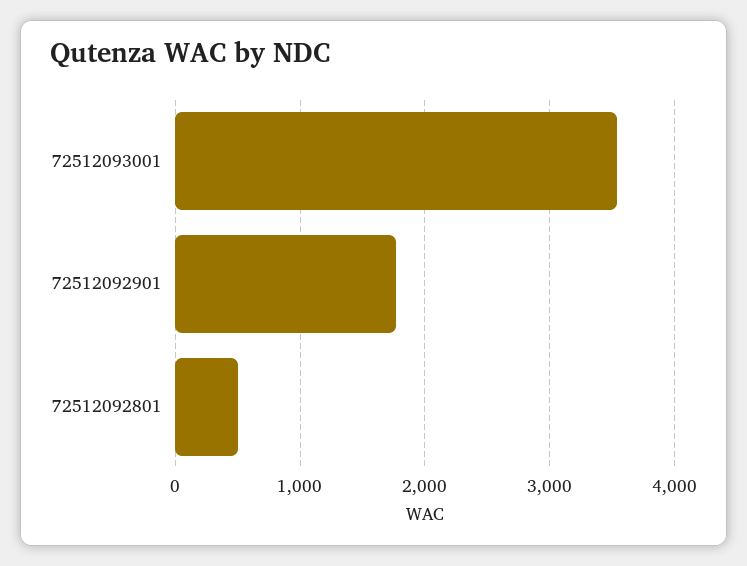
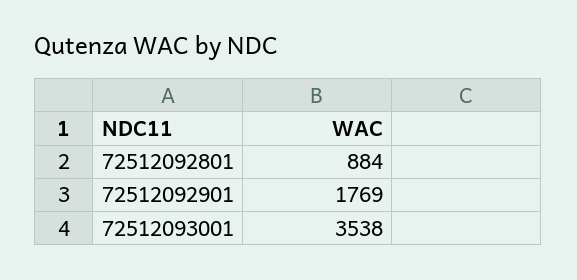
  {
    "72512093001": 3538,
    "72512092901": 1769,
-   "72512092801": 500
+   "72512092801": 884
  }

